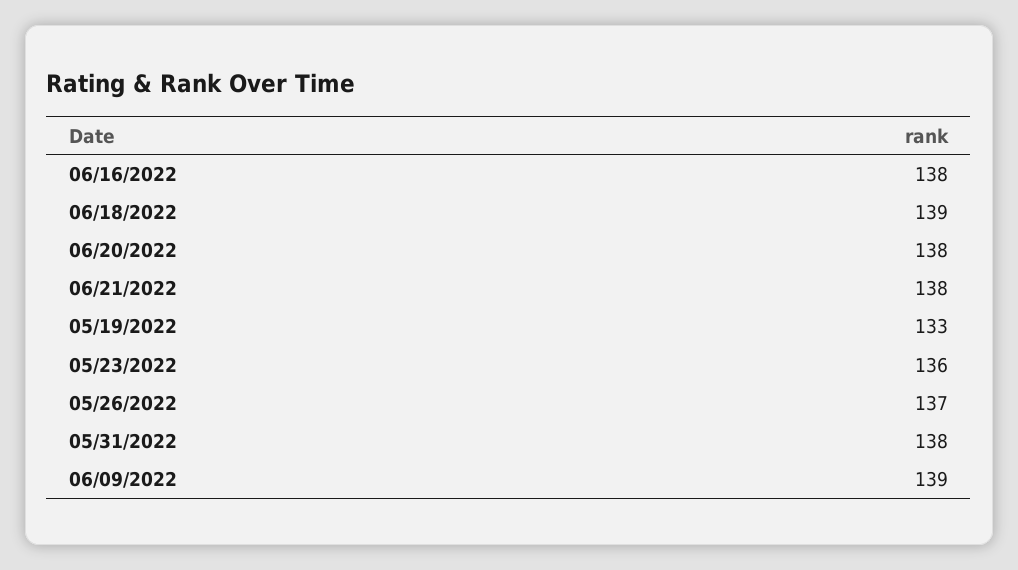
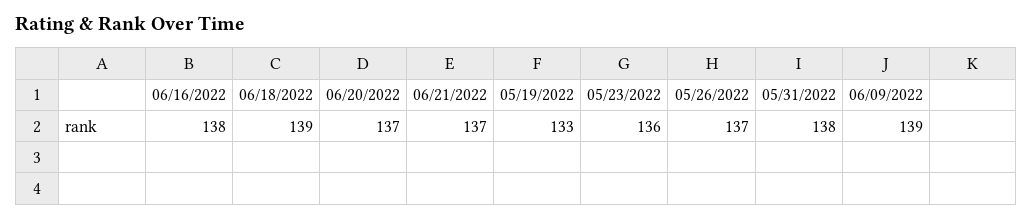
  {
    "06/16/2022": 138,
    "06/18/2022": 139,
-   "06/20/2022": 138,
+   "06/20/2022": 137,
-   "06/21/2022": 138,
+   "06/21/2022": 137,
    "05/19/2022": 133,
    "05/23/2022": 136,
    "05/26/2022": 137,
    "05/31/2022": 138,
    "06/09/2022": 139
  }

